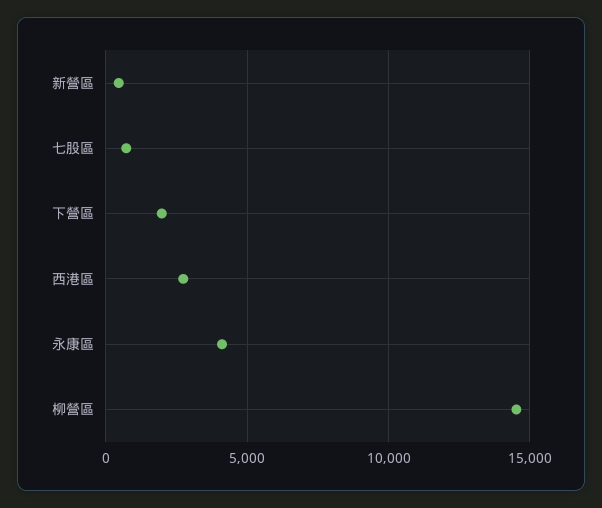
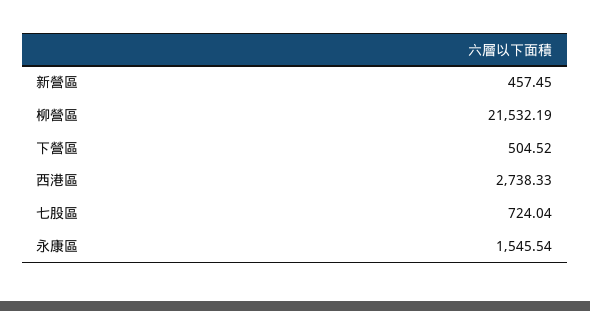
  {
    "新營區": 457.45,
    "七股區": 724.04,
-   "下營區": 2000,
+   "下營區": 504.52,
    "西港區": 2738.33,
-   "永康區": 4000,
+   "永康區": 1545.54,
-   "柳營區": 14500
+   "柳營區": 21532.19
  }

